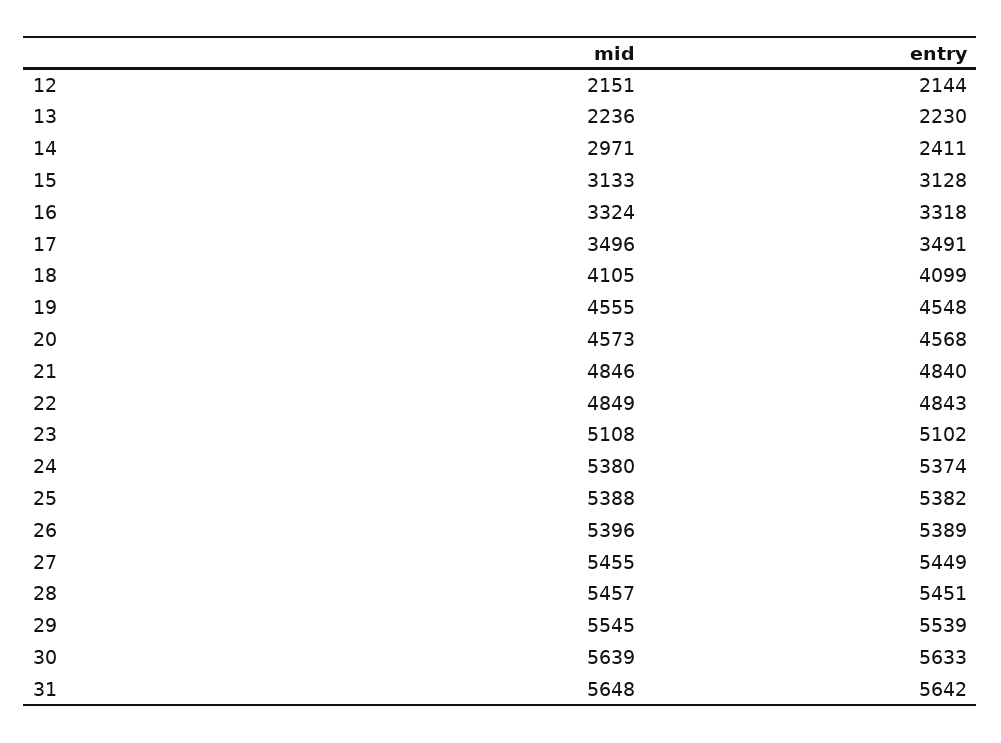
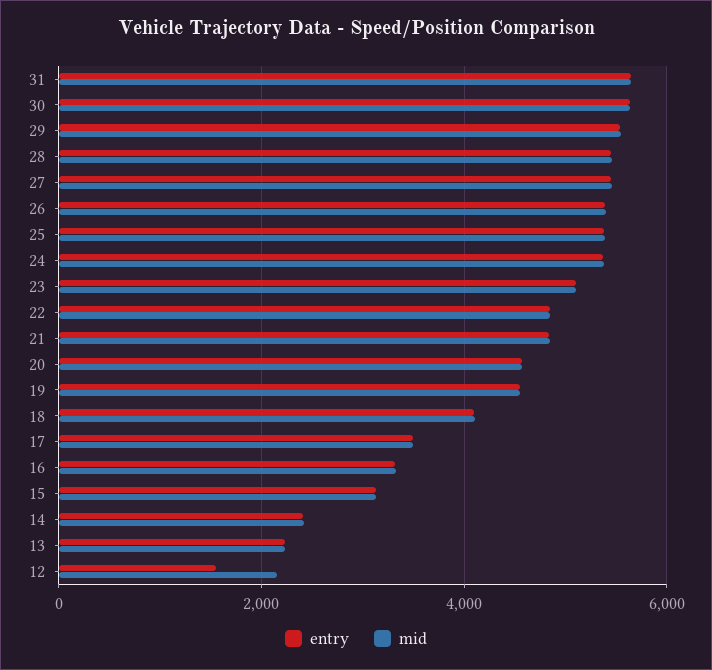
  {
    "mid": {
      "12": 2151,
      "13": 2236,
-     "14": 2971,
+     "14": 2400,
      "15": 3133,
      "16": 3324,
      "17": 3496,
      "18": 4105,
      "19": 4555,
      "20": 4573,
      "21": 4846,
      "22": 4849,
      "23": 5108,
      "24": 5380,
      "25": 5388,
      "26": 5396,
      "27": 5455,
      "28": 5457,
      "29": 5545,
      "30": 5639,
      "31": 5648
    },
    "entry": {
-     "12": 2144,
+     "12": 1600,
      "13": 2230,
      "14": 2411,
      "15": 3128,
      "16": 3318,
      "17": 3491,
      "18": 4099,
      "19": 4548,
      "20": 4568,
      "21": 4840,
      "22": 4843,
      "23": 5102,
      "24": 5374,
      "25": 5382,
      "26": 5389,
      "27": 5449,
      "28": 5451,
      "29": 5539,
      "30": 5633,
      "31": 5642
    }
  }

